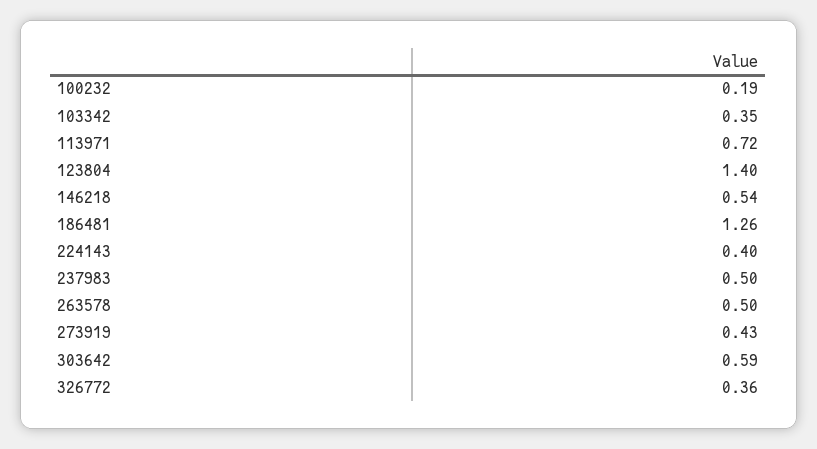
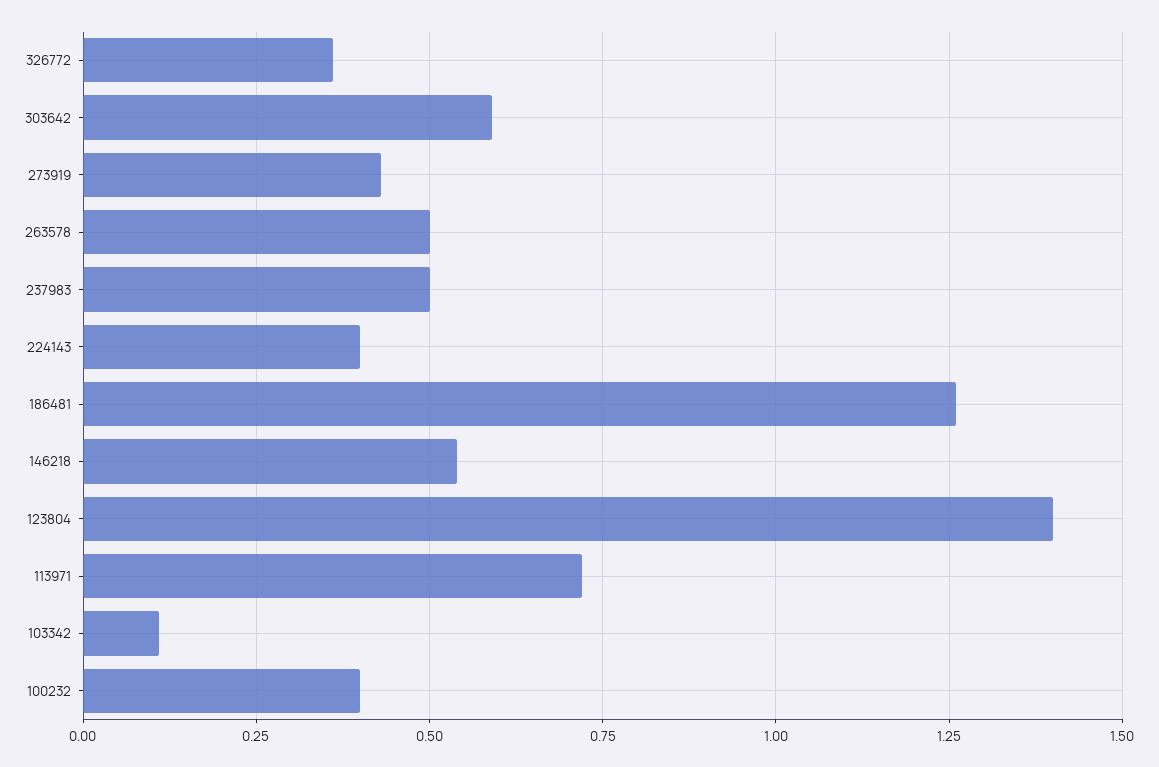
  {
-   "100232": 0.19,
+   "100232": 0.4,
-   "103342": 0.35,
+   "103342": 0.1,
    "113971": 0.72,
    "123804": 1.4,
    "146218": 0.54,
    "186481": 1.26,
    "224143": 0.4,
    "237983": 0.5,
    "263578": 0.5,
    "273919": 0.43,
    "303642": 0.59,
    "326772": 0.36
  }

